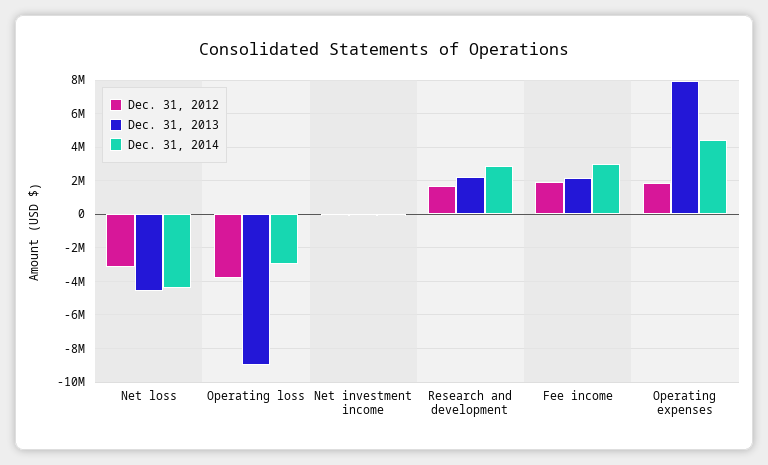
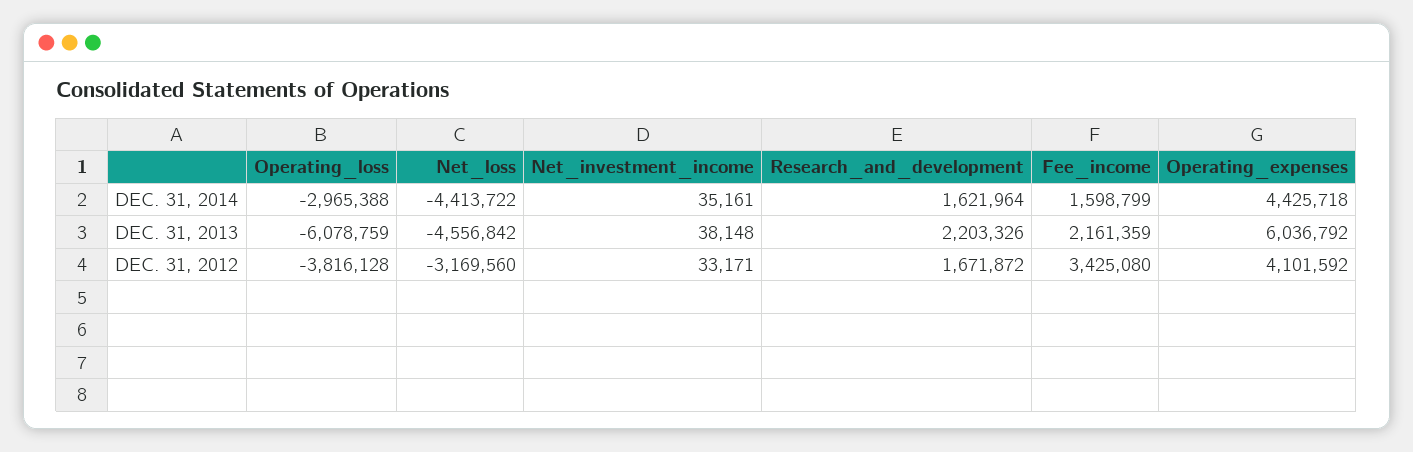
  {
    "Dec. 31, 2012": {
      "Net loss": -3169560,
      "Operating loss": -3816128,
      "Net investment income": 33171,
      "Research and development": 1671872,
-     "Fee income": 2000000,
+     "Fee income": 3425080,
-     "Operating expenses": 2000000
+     "Operating expenses": 4101592
    },
    "Dec. 31, 2013": {
      "Net loss": -4556842,
-     "Operating loss": -9000000,
+     "Operating loss": -6078759,
      "Net investment income": 38148,
      "Research and development": 2203326,
      "Fee income": 2161359,
-     "Operating expenses": 8000000
+     "Operating expenses": 6036792
    },
    "Dec. 31, 2014": {
      "Net loss": -4413722,
      "Operating loss": -2965388,
      "Net investment income": 35161,
-     "Research and development": 3000000,
+     "Research and development": 1621964,
-     "Fee income": 3000000,
+     "Fee income": 1598799,
      "Operating expenses": 4425718
    }
  }

